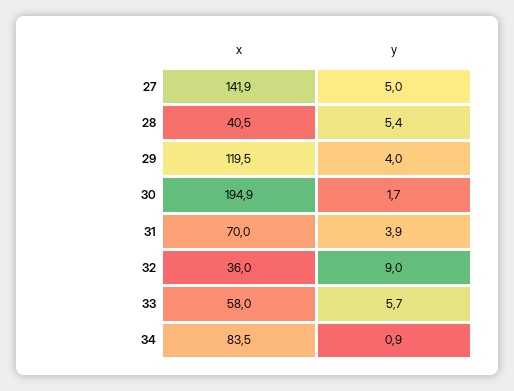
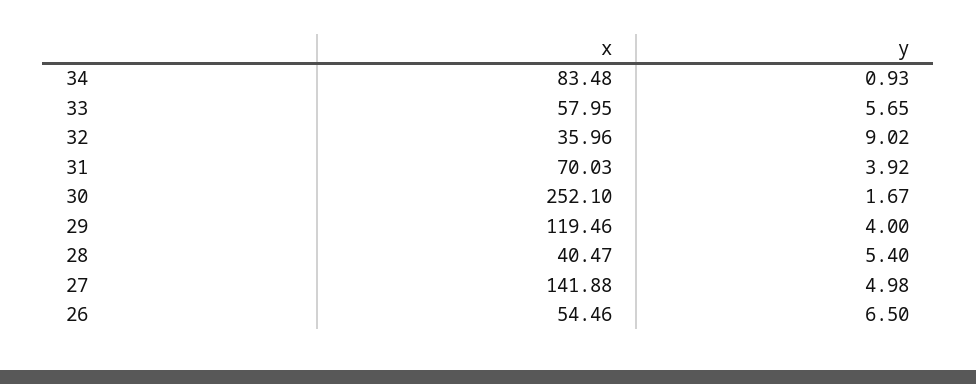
  {
    "x": {
      "27": 141.88,
      "28": 40.47,
      "29": 119.46,
-     "30": 194.9,
+     "30": 252.1,
      "31": 70.03,
      "32": 35.96,
      "33": 57.95,
-     "34": 83.48
+     "34": 83.48,
+     "26": 54.46
    },
    "y": {
      "27": 4.98,
      "28": 5.4,
      "29": 4,
      "30": 1.67,
      "31": 3.92,
      "32": 9.02,
      "33": 5.65,
-     "34": 0.93
+     "34": 0.93,
+     "26": 6.5
    }
  }

